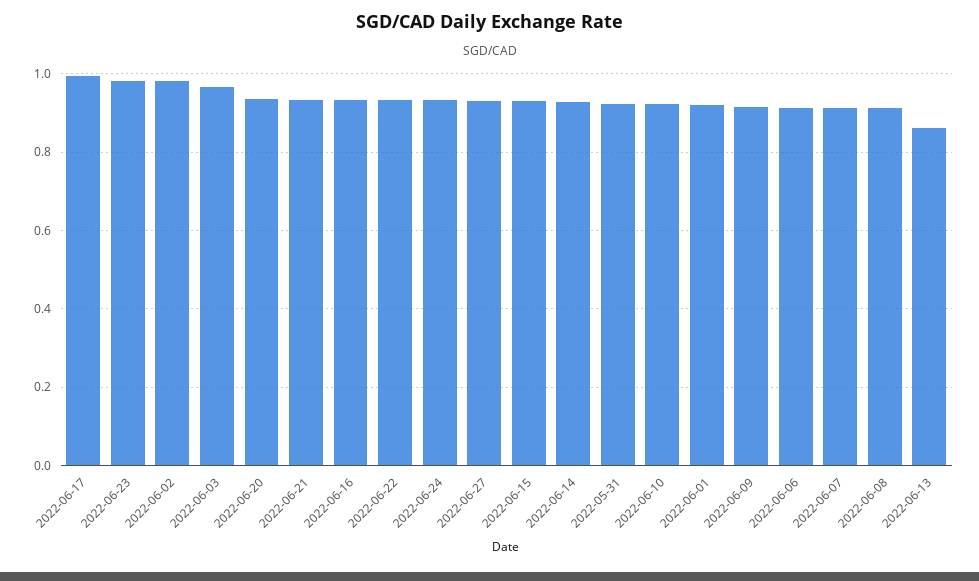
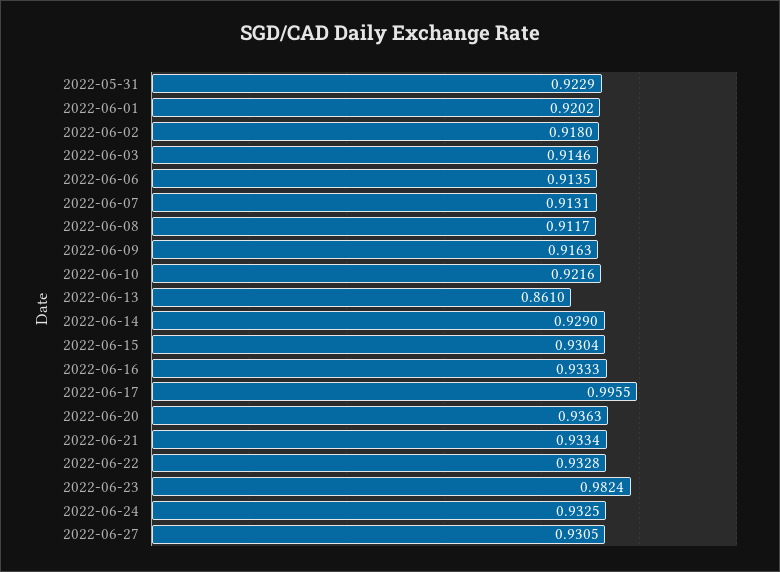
  {
    "2022-06-17": 0.9955,
    "2022-06-23": 0.9824,
-   "2022-06-02": 0.98,
+   "2022-06-02": 0.918,
-   "2022-06-03": 0.96,
+   "2022-06-03": 0.9146,
    "2022-06-20": 0.9363,
    "2022-06-21": 0.9334,
    "2022-06-16": 0.9333,
    "2022-06-22": 0.9328,
    "2022-06-24": 0.9325,
    "2022-06-27": 0.9305,
    "2022-06-15": 0.9304,
    "2022-06-14": 0.929,
    "2022-05-31": 0.9229,
    "2022-06-10": 0.9216,
    "2022-06-01": 0.9202,
    "2022-06-09": 0.9163,
    "2022-06-06": 0.9135,
    "2022-06-07": 0.9131,
    "2022-06-08": 0.9117,
    "2022-06-13": 0.861
  }

